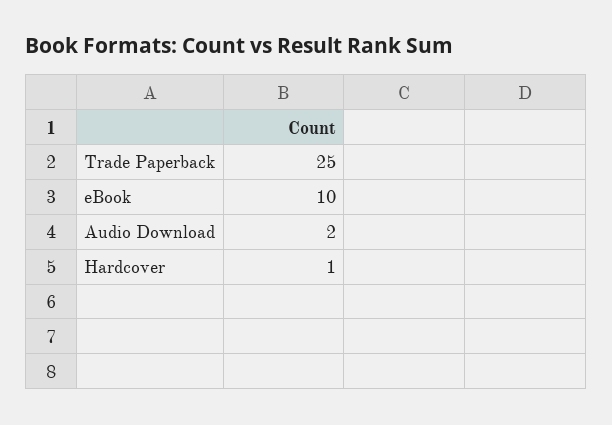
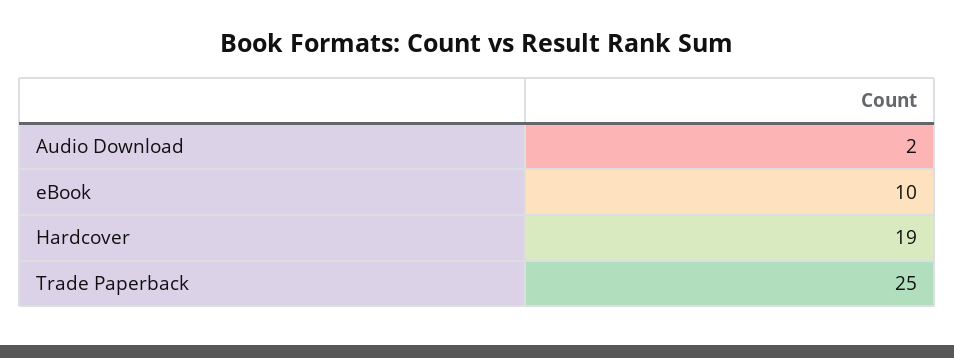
  {
    "Trade Paperback": 25,
    "eBook": 10,
    "Audio Download": 2,
-   "Hardcover": 1
+   "Hardcover": 19
  }

